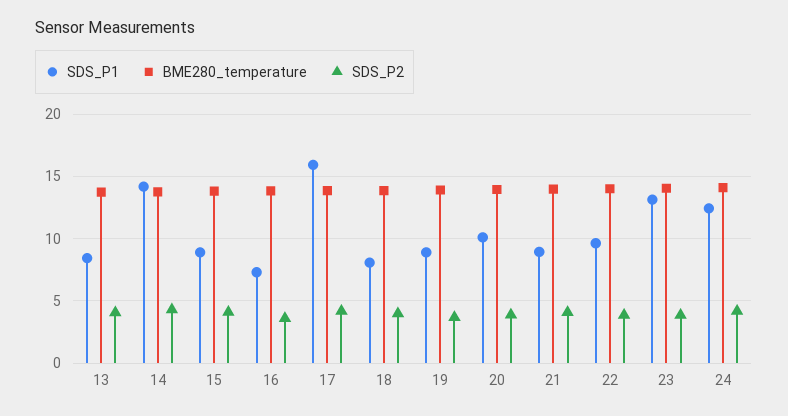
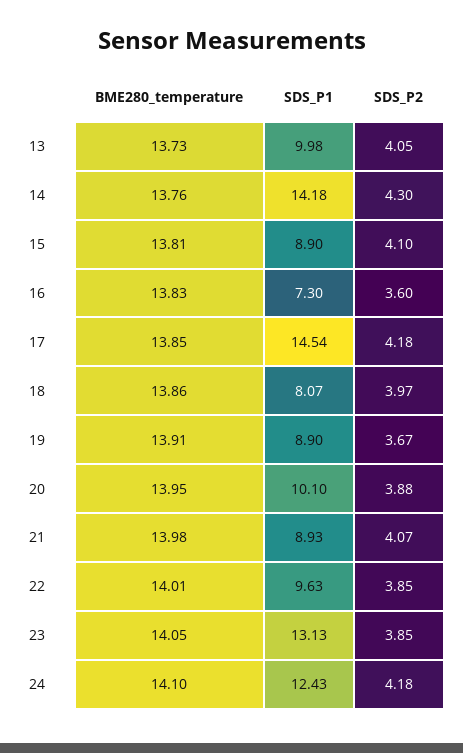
  {
    "SDS_P1": {
-     "13": 8.5,
+     "13": 9.98,
      "14": 14.18,
      "15": 8.9,
      "16": 7.3,
-     "17": 16,
+     "17": 14.54,
      "18": 8.07,
      "19": 8.9,
      "20": 10.1,
      "21": 8.93,
      "22": 9.63,
      "23": 13.13,
      "24": 12.43
    },
    "BME280_temperature": {
      "13": 13.73,
      "14": 13.76,
      "15": 13.81,
      "16": 13.83,
      "17": 13.85,
      "18": 13.86,
      "19": 13.91,
      "20": 13.95,
      "21": 13.98,
      "22": 14.01,
      "23": 14.05,
      "24": 14.1
    },
    "SDS_P2": {
      "13": 4.05,
      "14": 4.3,
      "15": 4.1,
      "16": 3.6,
      "17": 4.18,
      "18": 3.97,
      "19": 3.67,
      "20": 3.88,
      "21": 4.07,
      "22": 3.85,
      "23": 3.85,
      "24": 4.18
    }
  }

